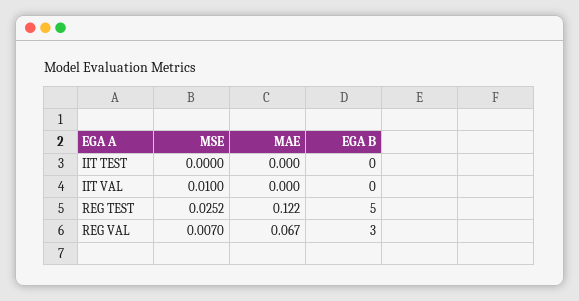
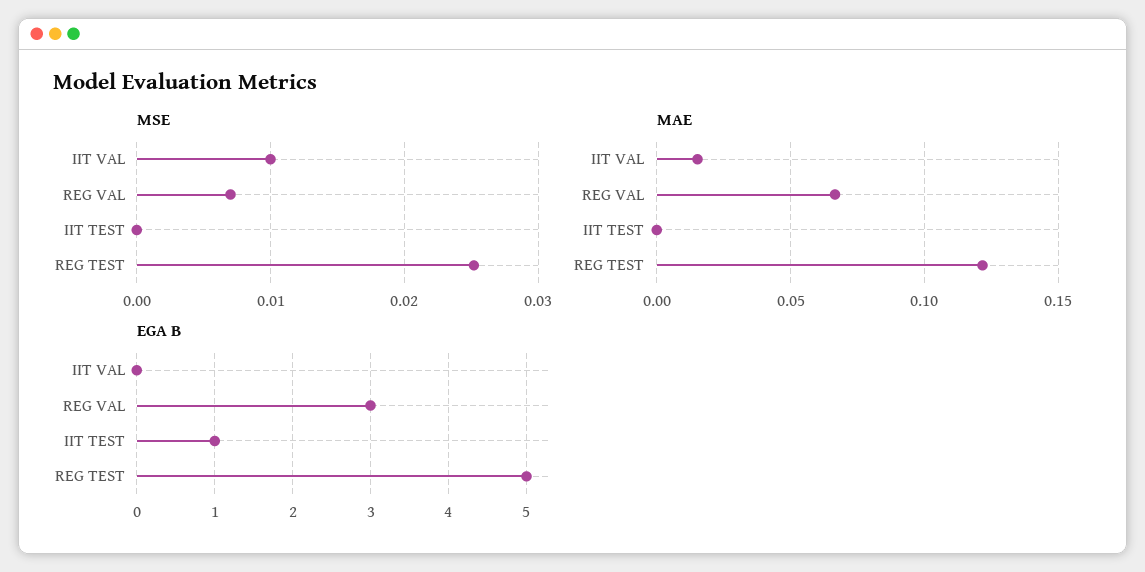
  {
    "MSE": {
      "IIT TEST": 0,
      "IIT VAL": 0.01,
      "REG TEST": 0.0252,
      "REG VAL": 0.007
    },
    "MAE": {
      "IIT TEST": 0,
-     "IIT VAL": 0,
+     "IIT VAL": 0.015,
      "REG TEST": 0.122,
      "REG VAL": 0.067
    },
    "EGA B": {
-     "IIT TEST": 0,
+     "IIT TEST": 1,
      "IIT VAL": 0,
      "REG TEST": 5,
      "REG VAL": 3
    }
  }

